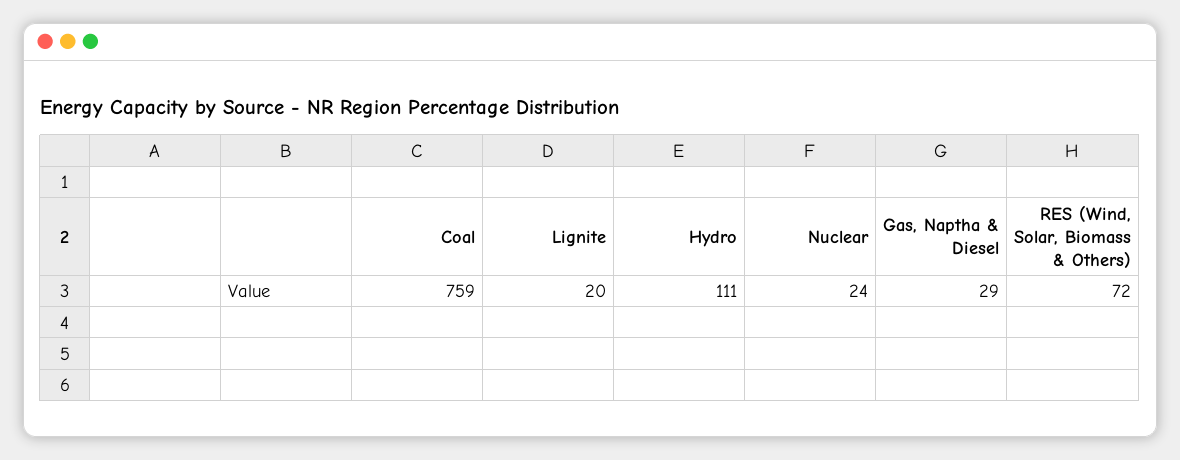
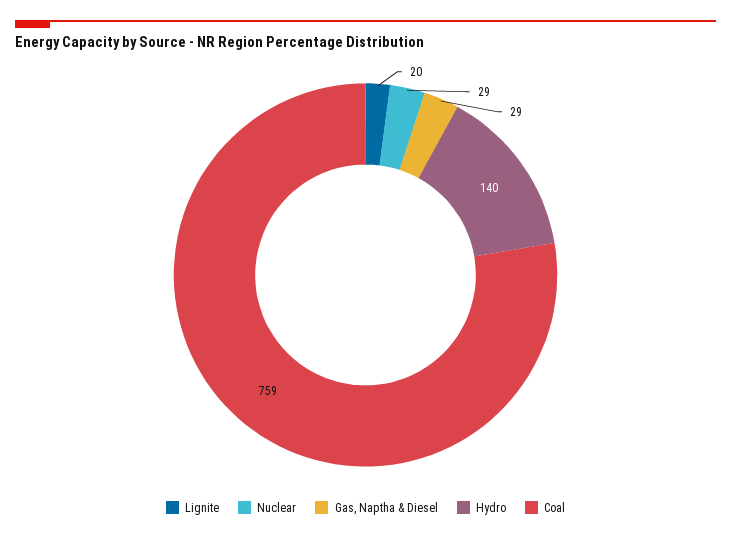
  {
    "Coal": 759,
    "Lignite": 20,
-   "Hydro": 111,
+   "Hydro": 140,
-   "Nuclear": 24,
+   "Nuclear": 29,
-   "Gas, Naptha & Diesel": 29,
+   "Gas, Naptha & Diesel": 29
-   "RES (Wind, Solar, Biomass & Others)": 72
  }

